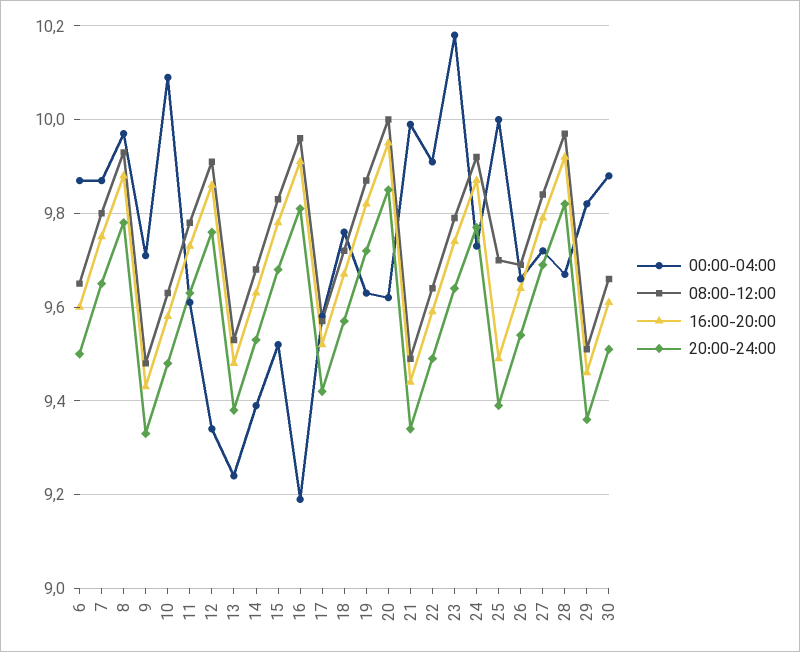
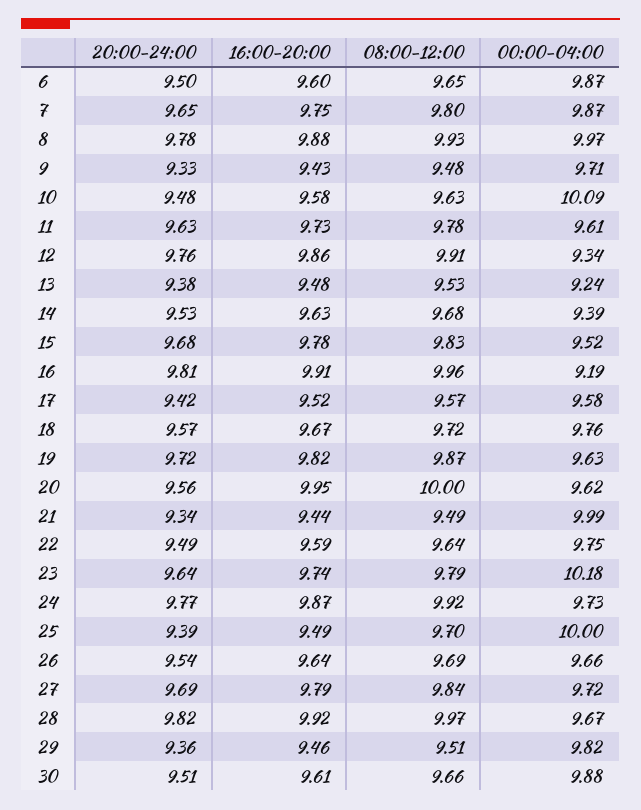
  {
    "00:00-04:00": {
      "6": 9.87,
      "7": 9.87,
      "8": 9.97,
      "9": 9.71,
      "10": 10.09,
      "11": 9.61,
      "12": 9.34,
      "13": 9.24,
      "14": 9.39,
      "15": 9.52,
      "16": 9.19,
      "17": 9.58,
      "18": 9.76,
      "19": 9.63,
      "20": 9.62,
      "21": 9.99,
-     "22": 9.9,
+     "22": 9.75,
      "23": 10.18,
      "24": 9.73,
      "25": 10,
      "26": 9.66,
      "27": 9.72,
      "28": 9.67,
      "29": 9.82,
      "30": 9.88
    },
    "08:00-12:00": {
      "6": 9.65,
      "7": 9.8,
      "8": 9.93,
      "9": 9.48,
      "10": 9.63,
      "11": 9.78,
      "12": 9.91,
      "13": 9.53,
      "14": 9.68,
      "15": 9.83,
      "16": 9.96,
      "17": 9.57,
      "18": 9.72,
      "19": 9.87,
      "20": 10,
      "21": 9.49,
      "22": 9.64,
      "23": 9.79,
      "24": 9.92,
      "25": 9.7,
      "26": 9.69,
      "27": 9.84,
      "28": 9.97,
      "29": 9.51,
      "30": 9.66
    },
    "16:00-20:00": {
      "6": 9.6,
      "7": 9.75,
      "8": 9.88,
      "9": 9.43,
      "10": 9.58,
      "11": 9.73,
      "12": 9.86,
      "13": 9.48,
      "14": 9.63,
      "15": 9.78,
      "16": 9.91,
      "17": 9.52,
      "18": 9.67,
      "19": 9.82,
      "20": 9.95,
      "21": 9.44,
      "22": 9.59,
      "23": 9.74,
      "24": 9.87,
      "25": 9.49,
      "26": 9.64,
      "27": 9.79,
      "28": 9.92,
      "29": 9.46,
      "30": 9.61
    },
    "20:00-24:00": {
      "6": 9.5,
      "7": 9.65,
      "8": 9.78,
      "9": 9.33,
      "10": 9.48,
      "11": 9.63,
      "12": 9.76,
      "13": 9.38,
      "14": 9.53,
      "15": 9.68,
      "16": 9.81,
      "17": 9.42,
      "18": 9.57,
      "19": 9.72,
-     "20": 9.85,
+     "20": 9.56,
      "21": 9.34,
      "22": 9.49,
      "23": 9.64,
      "24": 9.77,
      "25": 9.39,
      "26": 9.54,
      "27": 9.69,
      "28": 9.82,
      "29": 9.36,
      "30": 9.51
    }
  }

